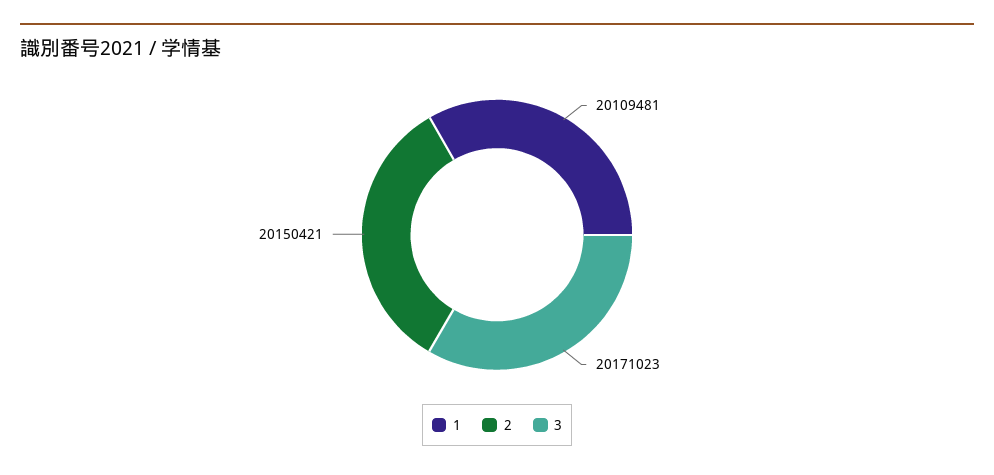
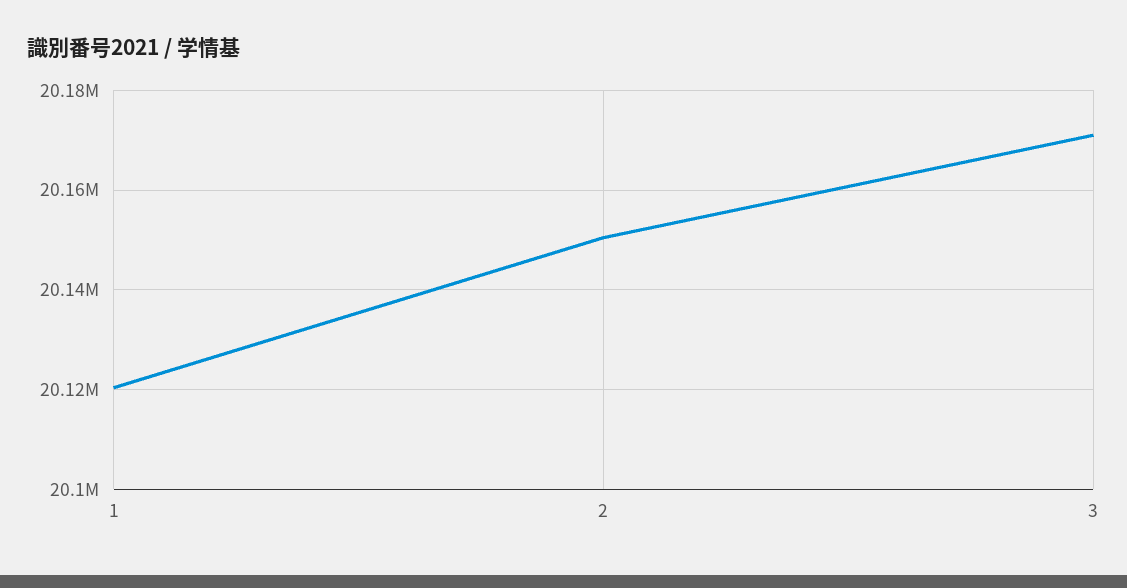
  {
-   "1": 20109481,
+   "1": 20120000,
    "2": 20150421,
    "3": 20171023
  }

